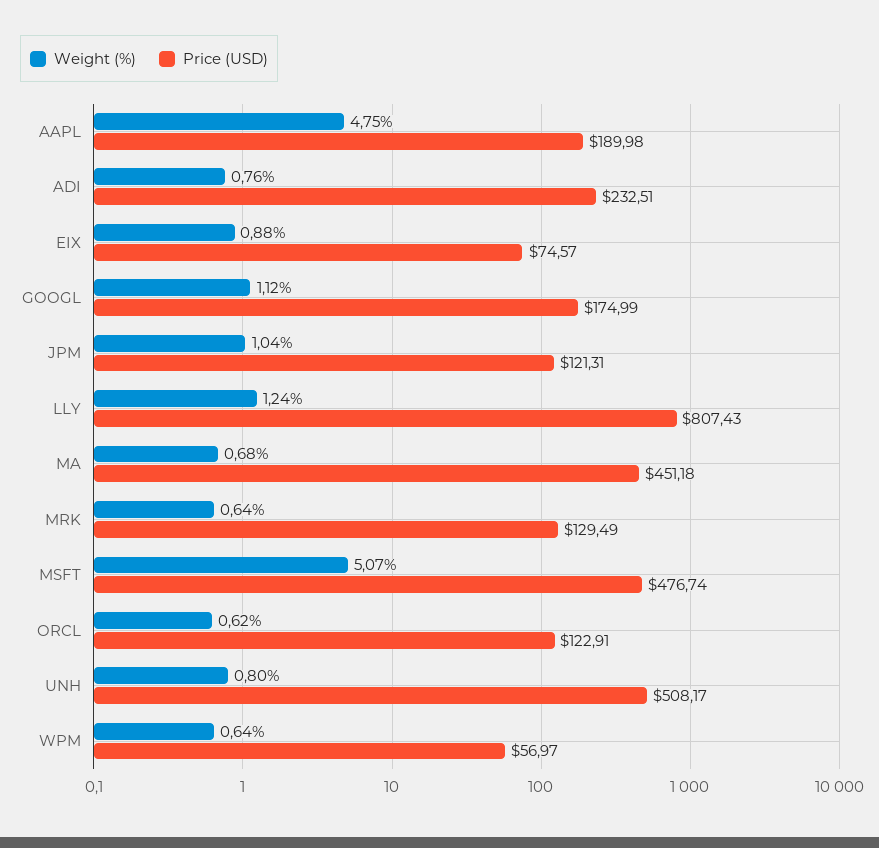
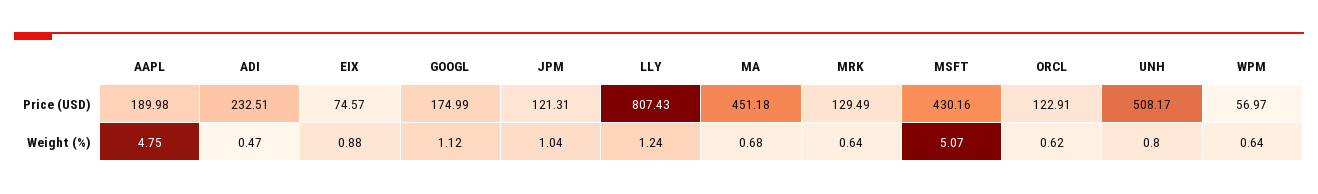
  {
    "Weight (%)": {
      "AAPL": 4.75,
-     "ADI": 0.76,
+     "ADI": 0.47,
      "EIX": 0.88,
      "GOOGL": 1.12,
      "JPM": 1.04,
      "LLY": 1.24,
      "MA": 0.68,
      "MRK": 0.64,
      "MSFT": 5.07,
      "ORCL": 0.62,
      "UNH": 0.8,
      "WPM": 0.64
    },
    "Price (USD)": {
      "AAPL": 189.98,
      "ADI": 232.51,
      "EIX": 74.57,
      "GOOGL": 174.99,
      "JPM": 121.31,
      "LLY": 807.43,
      "MA": 451.18,
      "MRK": 129.49,
-     "MSFT": 476.74,
+     "MSFT": 430.16,
      "ORCL": 122.91,
      "UNH": 508.17,
      "WPM": 56.97
    }
  }

